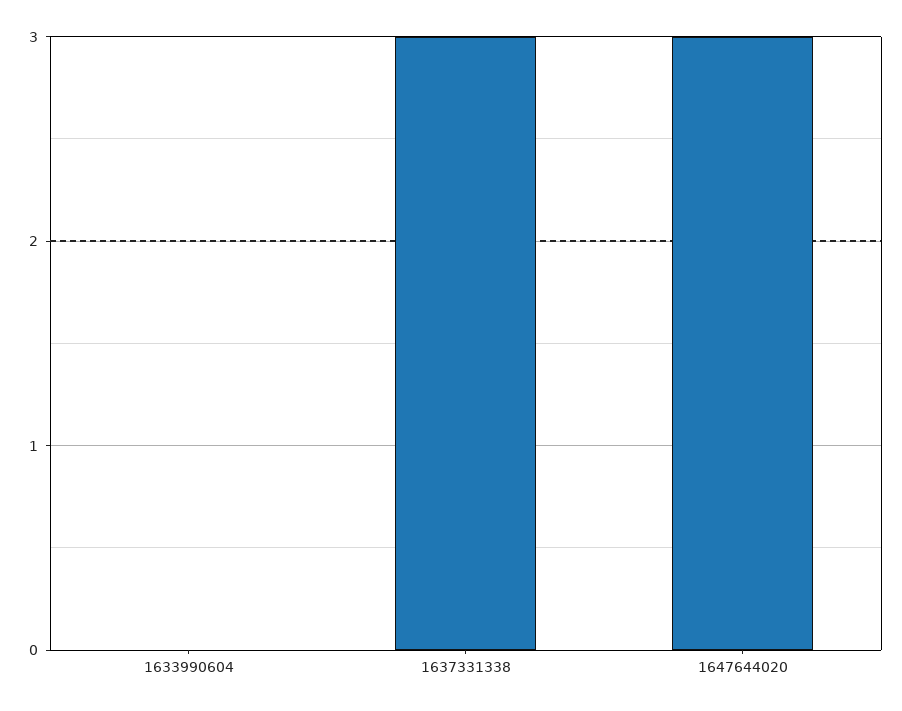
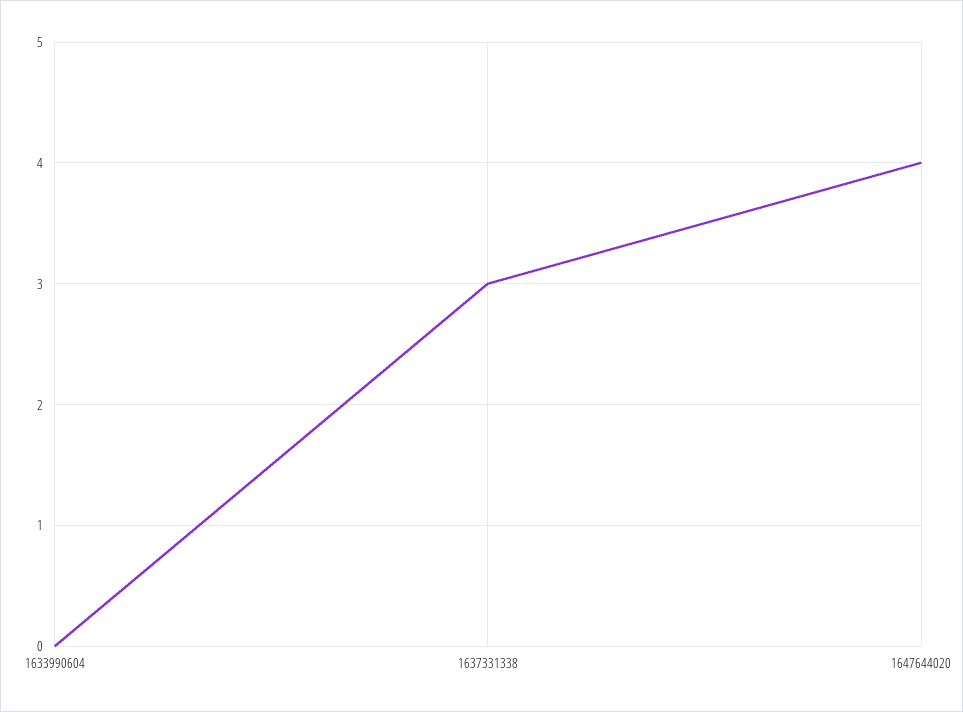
  {
    "1633990604": 0,
    "1637331338": 3,
-   "1647644020": 3
+   "1647644020": 4
  }

